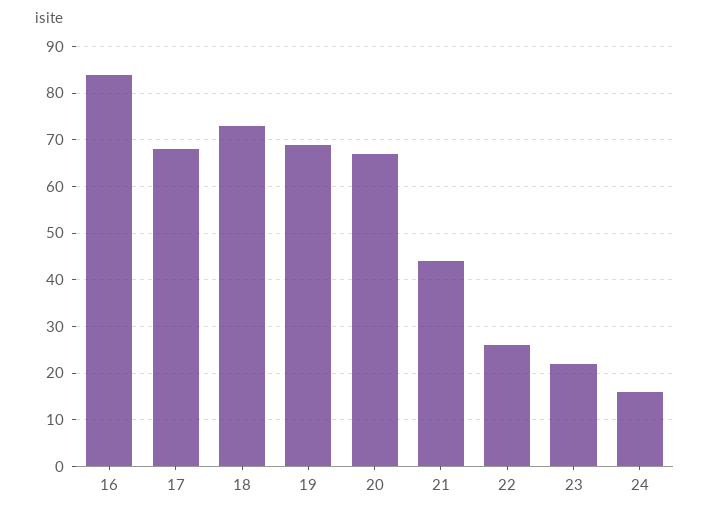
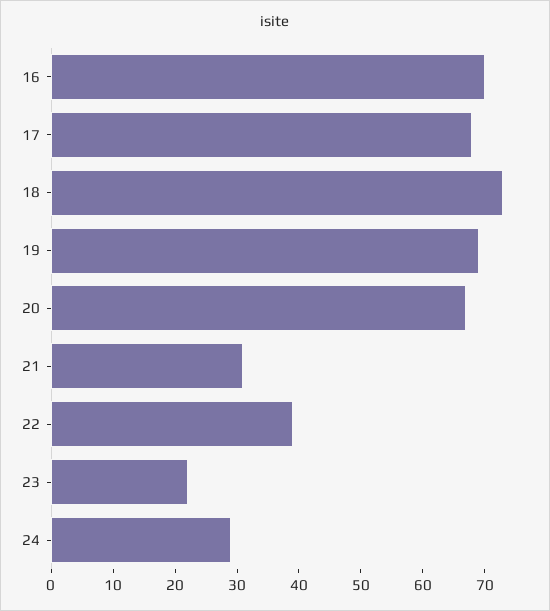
  {
-   "16": 85,
+   "16": 70,
    "17": 70,
    "18": 75,
    "19": 70,
    "20": 65,
-   "21": 45,
+   "21": 30,
-   "22": 25,
+   "22": 40,
    "23": 20,
-   "24": 15
+   "24": 30
  }

